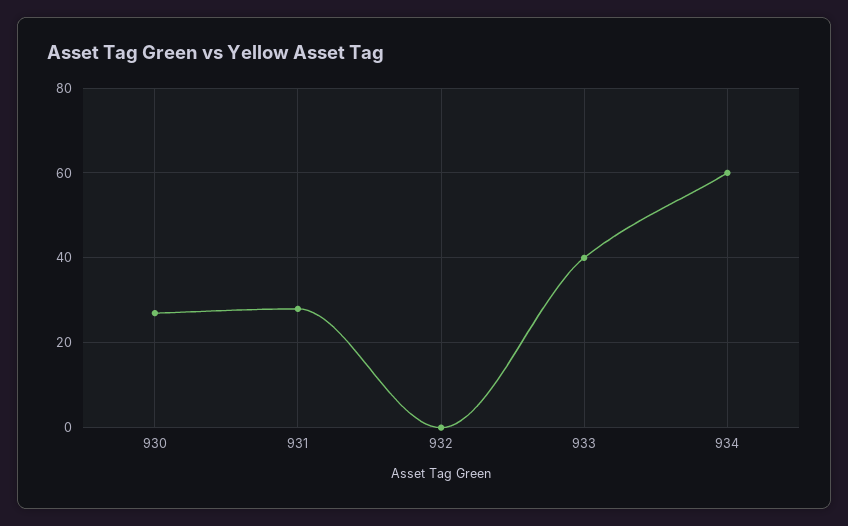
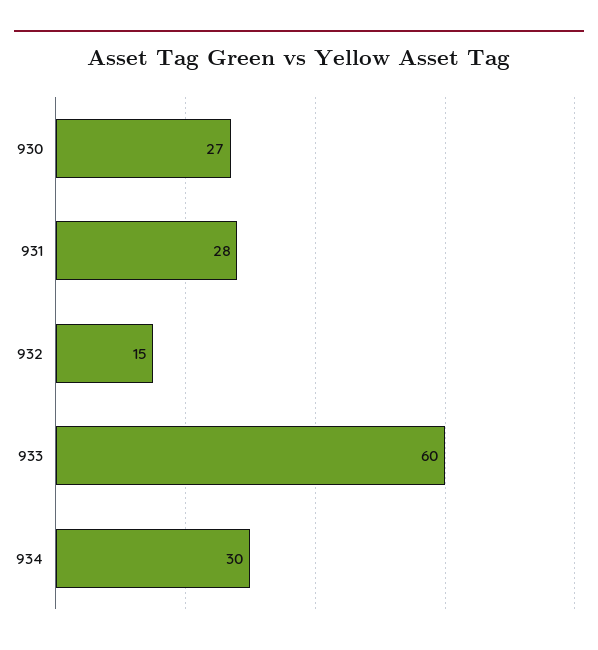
  {
    "930": 27,
    "931": 28,
-   "932": 0,
+   "932": 15,
-   "933": 40,
+   "933": 60,
-   "934": 60
+   "934": 30
  }

